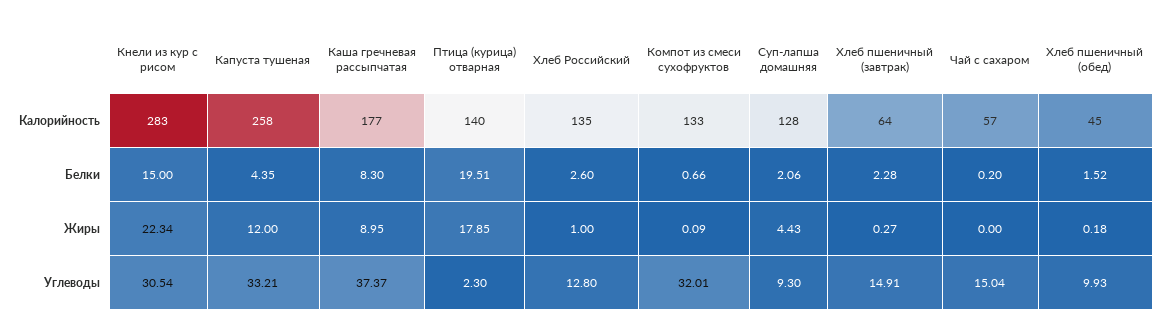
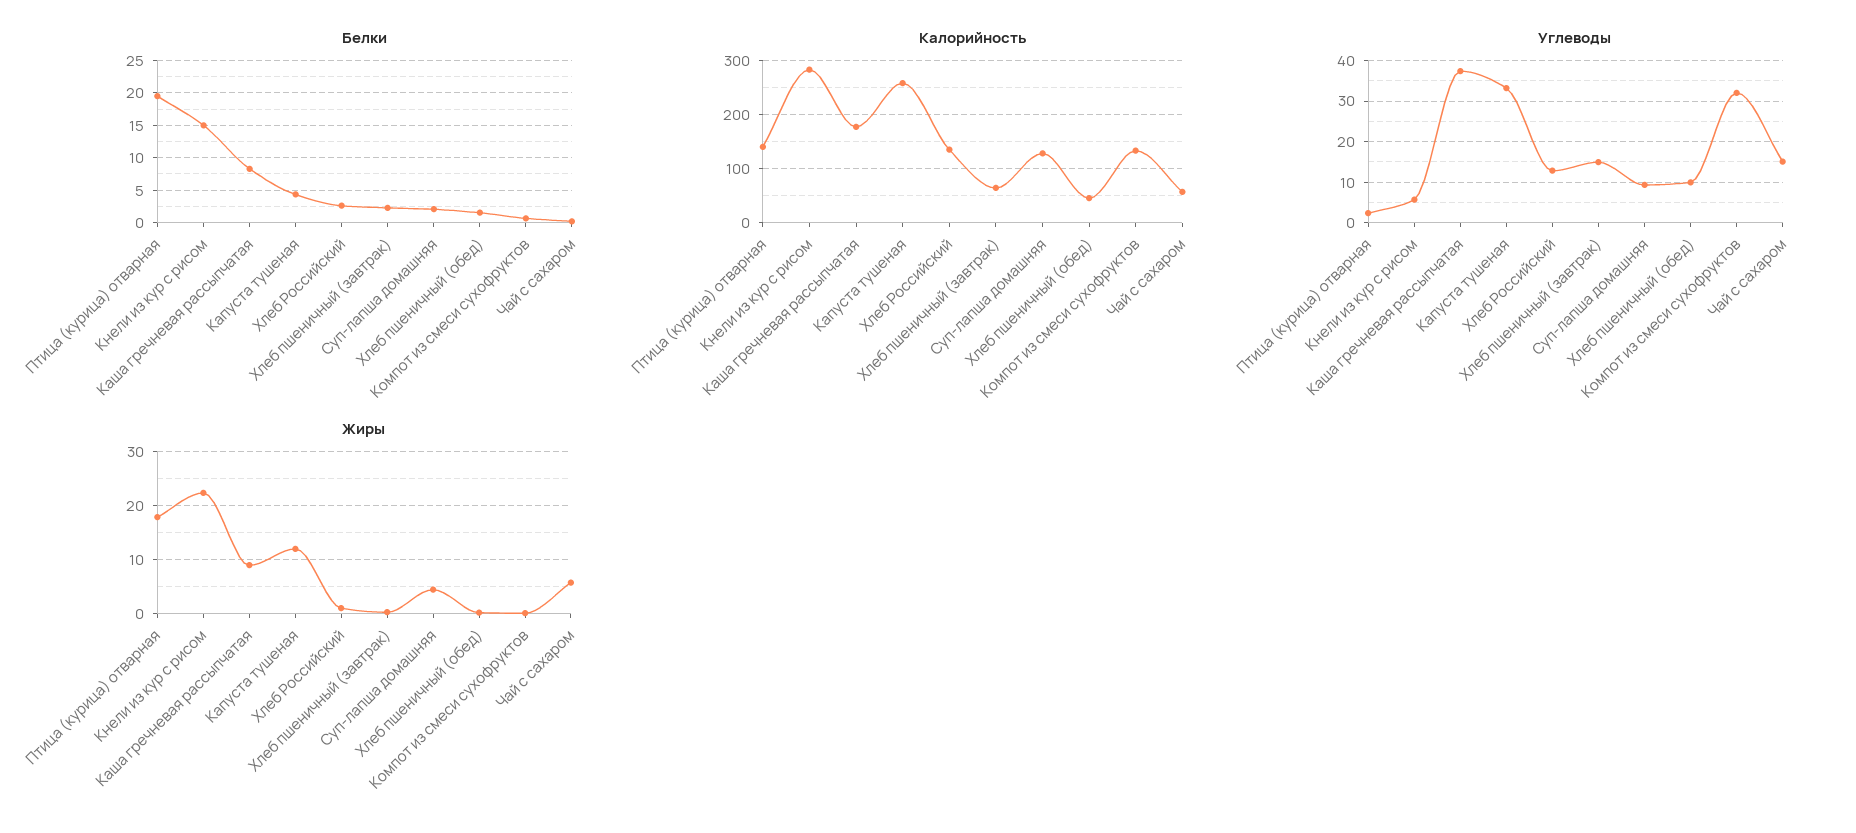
  {
    "Калорийность": {
      "Кнели из кур с рисом": 283,
      "Капуста тушеная": 258,
      "Каша гречневая рассыпчатая": 177,
      "Птица (курица) отварная": 140,
      "Хлеб Российский": 135,
      "Компот из смеси сухофруктов": 133,
      "Суп-лапша домашняя": 128,
      "Хлеб пшеничный (завтрак)": 64,
      "Чай с сахаром": 57,
      "Хлеб пшеничный (обед)": 45
    },
    "Белки": {
      "Кнели из кур с рисом": 15,
      "Капуста тушеная": 4.35,
      "Каша гречневая рассыпчатая": 8.3,
      "Птица (курица) отварная": 19.51,
      "Хлеб Российский": 2.6,
      "Компот из смеси сухофруктов": 0.66,
      "Суп-лапша домашняя": 2.06,
      "Хлеб пшеничный (завтрак)": 2.28,
      "Чай с сахаром": 0.2,
      "Хлеб пшеничный (обед)": 1.52
    },
    "Жиры": {
      "Кнели из кур с рисом": 22.34,
      "Капуста тушеная": 12,
      "Каша гречневая рассыпчатая": 8.95,
      "Птица (курица) отварная": 17.85,
      "Хлеб Российский": 1,
      "Компот из смеси сухофруктов": 0.09,
      "Суп-лапша домашняя": 4.43,
      "Хлеб пшеничный (завтрак)": 0.27,
-     "Чай с сахаром": 0,
+     "Чай с сахаром": 6,
      "Хлеб пшеничный (обед)": 0.18
    },
    "Углеводы": {
-     "Кнели из кур с рисом": 30.54,
+     "Кнели из кур с рисом": 6,
      "Капуста тушеная": 33.21,
      "Каша гречневая рассыпчатая": 37.37,
      "Птица (курица) отварная": 2.3,
      "Хлеб Российский": 12.8,
      "Компот из смеси сухофруктов": 32.01,
      "Суп-лапша домашняя": 9.3,
      "Хлеб пшеничный (завтрак)": 14.91,
      "Чай с сахаром": 15.04,
      "Хлеб пшеничный (обед)": 9.93
    }
  }

